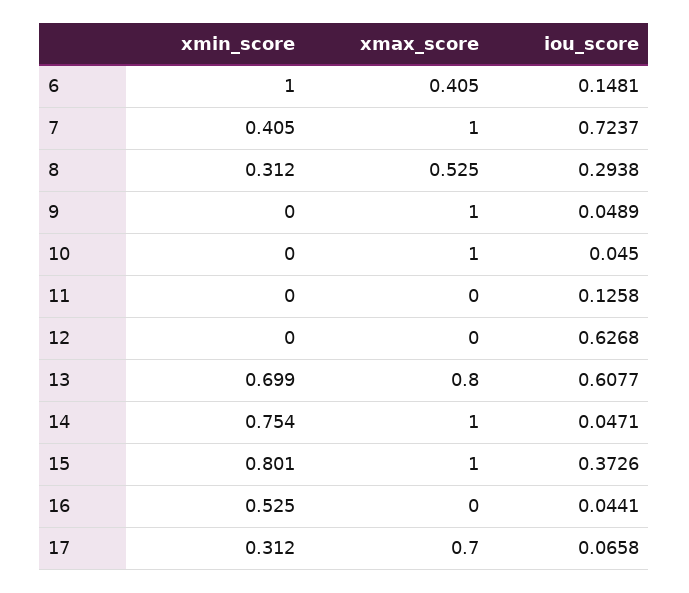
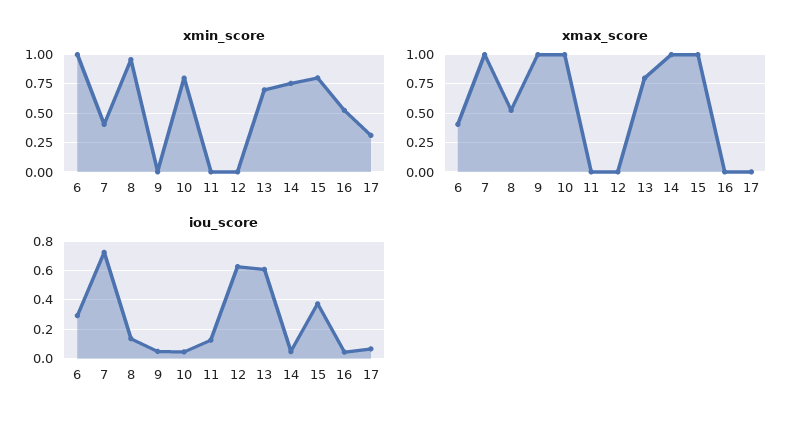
  {
    "xmin_score": {
      "6": 1,
      "7": 0.405,
-     "8": 0.312,
+     "8": 1,
      "9": 0,
-     "10": 0,
+     "10": 0.75,
      "11": 0,
      "12": 0,
      "13": 0.699,
      "14": 0.754,
      "15": 0.801,
      "16": 0.525,
      "17": 0.312
    },
    "xmax_score": {
      "6": 0.405,
      "7": 1,
      "8": 0.525,
      "9": 1,
      "10": 1,
      "11": 0,
      "12": 0,
      "13": 0.8,
      "14": 1,
      "15": 1,
      "16": 0,
-     "17": 0.7
+     "17": 0
    },
    "iou_score": {
-     "6": 0.1481,
+     "6": 0.3,
      "7": 0.7237,
-     "8": 0.2938,
+     "8": 0.15,
      "9": 0.0489,
      "10": 0.045,
      "11": 0.1258,
      "12": 0.6268,
      "13": 0.6077,
      "14": 0.0471,
      "15": 0.3726,
      "16": 0.0441,
      "17": 0.0658
    }
  }

